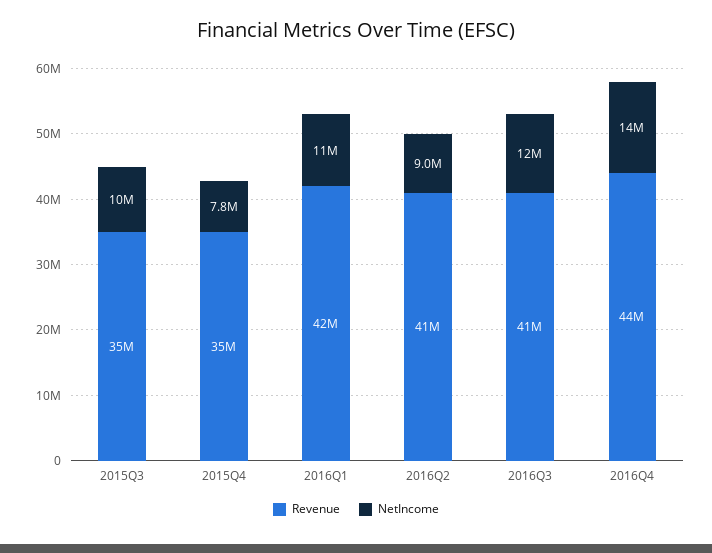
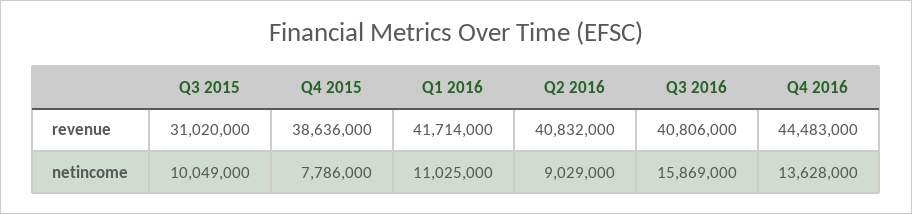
  {
    "Revenue": {
-     "2015Q3": 35000000,
+     "2015Q3": 31020000,
-     "2015Q4": 35000000,
+     "2015Q4": 38636000,
      "2016Q1": 41714000,
      "2016Q2": 40832000,
      "2016Q3": 40806000,
      "2016Q4": 44483000
    },
    "NetIncome": {
      "2015Q3": 10049000,
      "2015Q4": 7786000,
      "2016Q1": 11025000,
      "2016Q2": 9029000,
-     "2016Q3": 12000000,
+     "2016Q3": 15869000,
      "2016Q4": 13628000
    }
  }

